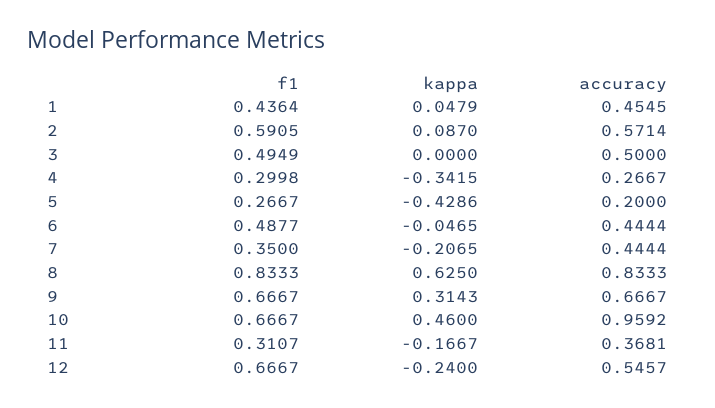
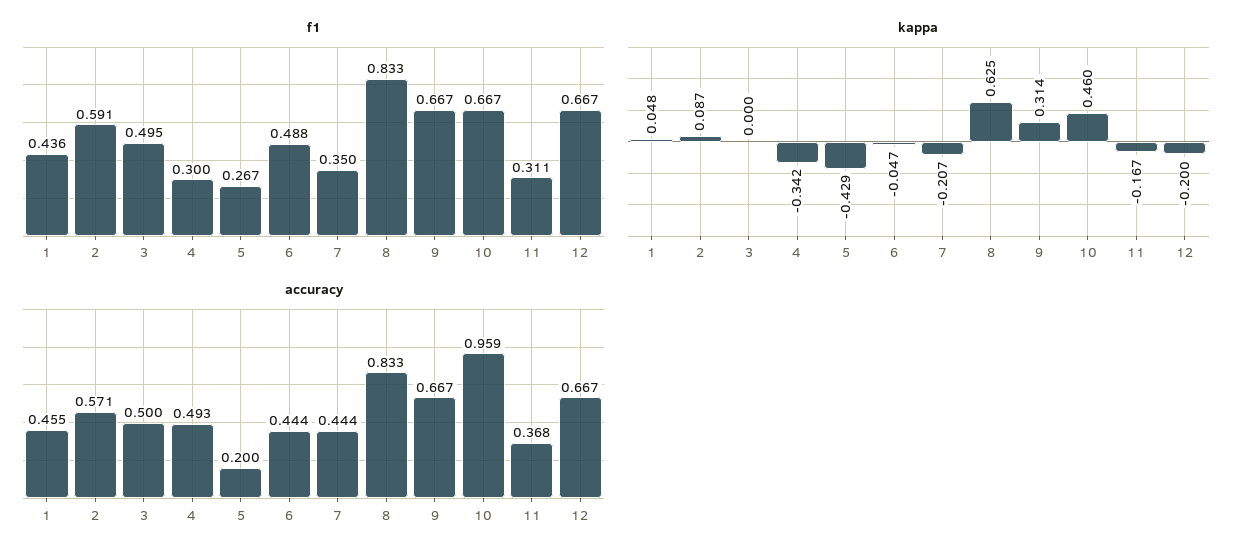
  {
    "f1": {
      "1": 0.4364,
      "2": 0.5905,
      "3": 0.4949,
      "4": 0.2998,
      "5": 0.2667,
      "6": 0.4877,
      "7": 0.35,
      "8": 0.8333,
      "9": 0.6667,
      "10": 0.6667,
      "11": 0.3107,
      "12": 0.6667
    },
    "kappa": {
      "1": 0.0479,
      "2": 0.087,
      "3": 0,
      "4": -0.3415,
      "5": -0.4286,
      "6": -0.0465,
      "7": -0.2065,
      "8": 0.625,
      "9": 0.3143,
      "10": 0.46,
      "11": -0.1667,
-     "12": -0.24
+     "12": -0.2
    },
    "accuracy": {
      "1": 0.4545,
      "2": 0.5714,
      "3": 0.5,
-     "4": 0.2667,
+     "4": 0.493,
      "5": 0.2,
      "6": 0.4444,
      "7": 0.4444,
      "8": 0.8333,
      "9": 0.6667,
      "10": 0.9592,
      "11": 0.3681,
-     "12": 0.5457
+     "12": 0.667
    }
  }

